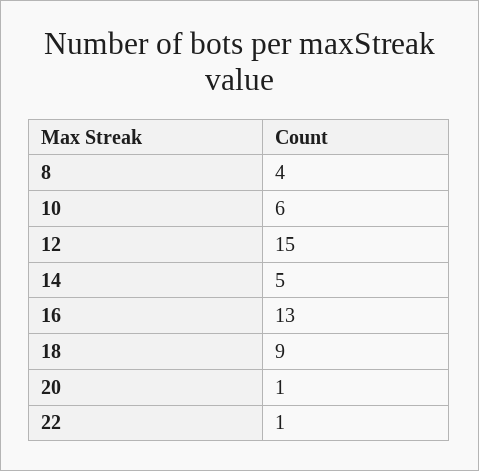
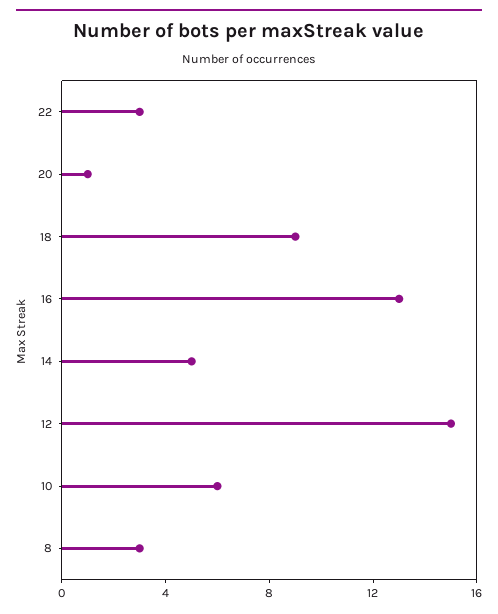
  {
-   "8": 4,
+   "8": 3,
    "10": 6,
    "12": 15,
    "14": 5,
    "16": 13,
    "18": 9,
    "20": 1,
-   "22": 1
+   "22": 3
  }

